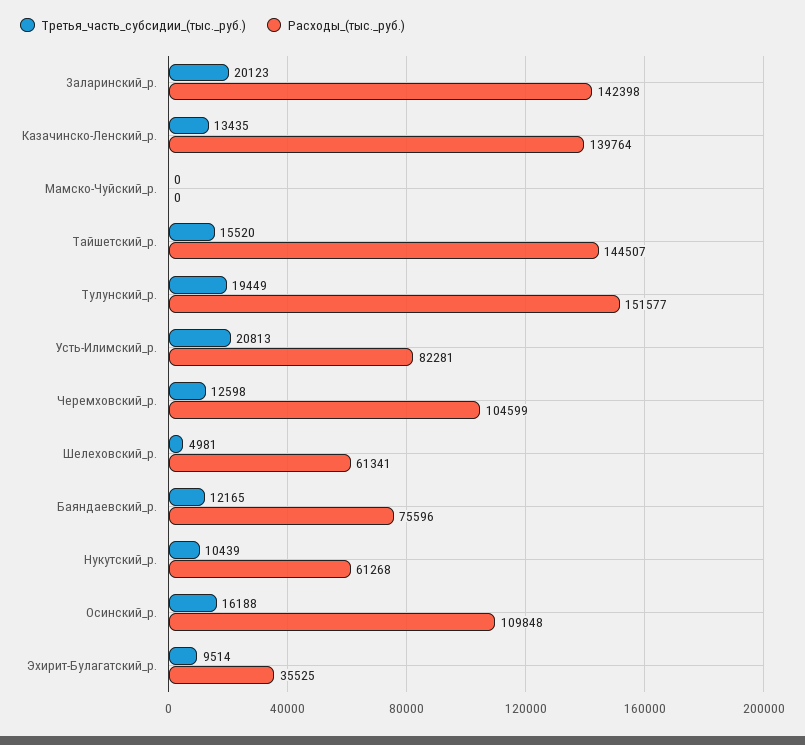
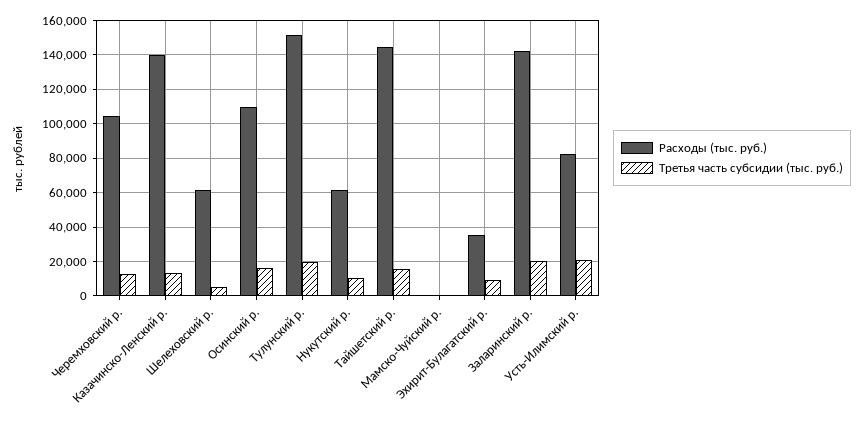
  {
    "Третья_часть_субсидии_(тыс._руб.)": {
      "Заларинский_р.": 20123,
      "Казачинско-Ленский_р.": 13435,
      "Мамско-Чуйский_р.": 0,
      "Тайшетский_р.": 15520,
      "Тулунский_р.": 19449,
      "Усть-Илимский_р.": 20813,
      "Черемховский_р.": 12598,
      "Шелеховский_р.": 4981,
-     "Баяндаевский_р.": 12165,
      "Нукутский_р.": 10439,
      "Осинский_р.": 16188,
      "Эхирит-Булагатский_р.": 9514
    },
    "Расходы_(тыс._руб.)": {
      "Заларинский_р.": 142398,
      "Казачинско-Ленский_р.": 139764,
      "Мамско-Чуйский_р.": 0,
      "Тайшетский_р.": 144507,
      "Тулунский_р.": 151577,
      "Усть-Илимский_р.": 82281,
      "Черемховский_р.": 104599,
      "Шелеховский_р.": 61341,
-     "Баяндаевский_р.": 75596,
      "Нукутский_р.": 61268,
      "Осинский_р.": 109848,
      "Эхирит-Булагатский_р.": 35525
    }
  }

